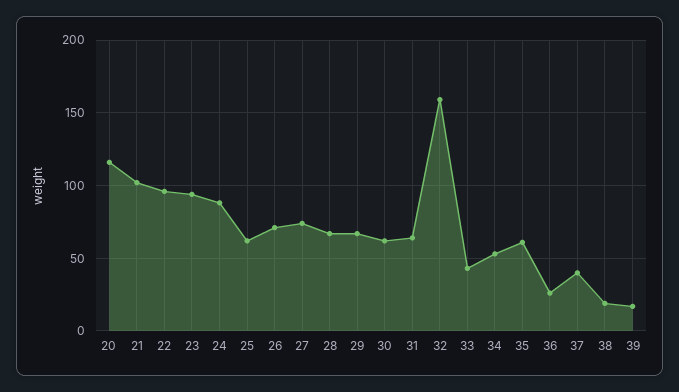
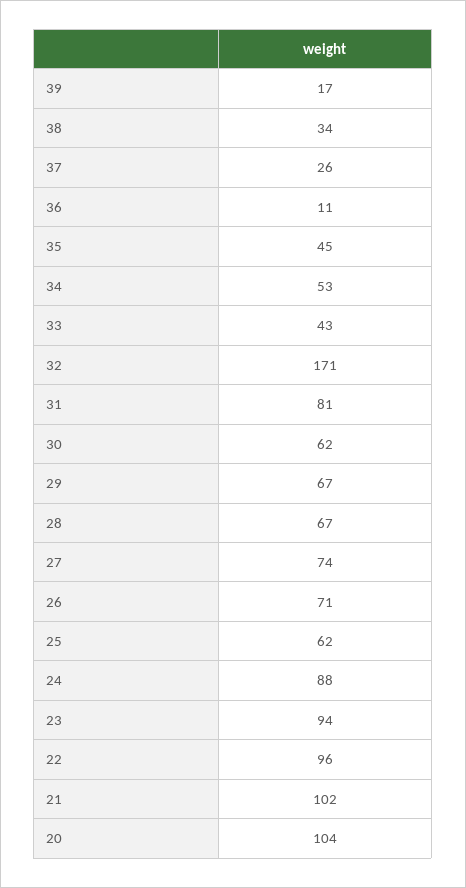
  {
-   "20": 115,
+   "20": 104,
    "21": 102,
    "22": 96,
    "23": 94,
    "24": 88,
    "25": 62,
    "26": 71,
    "27": 74,
    "28": 67,
    "29": 67,
    "30": 62,
-   "31": 65,
+   "31": 81,
-   "32": 160,
+   "32": 171,
    "33": 43,
    "34": 53,
-   "35": 60,
+   "35": 45,
-   "36": 25,
+   "36": 11,
-   "37": 40,
+   "37": 26,
-   "38": 20,
+   "38": 34,
    "39": 17
  }

